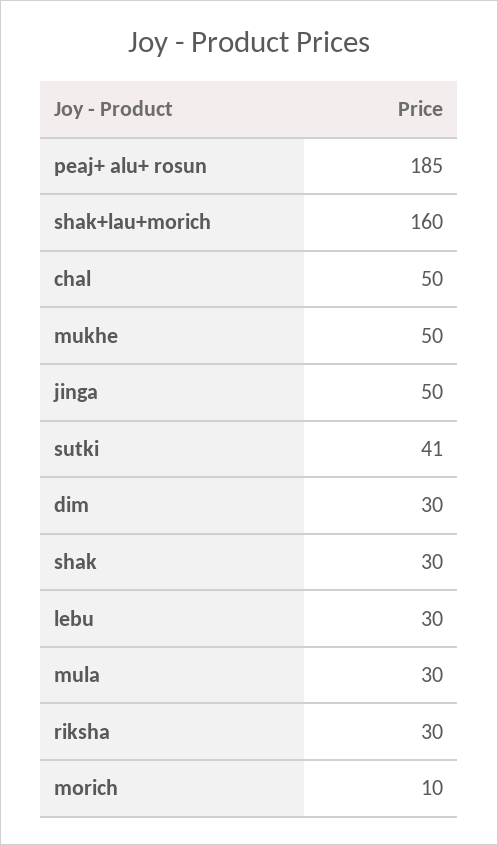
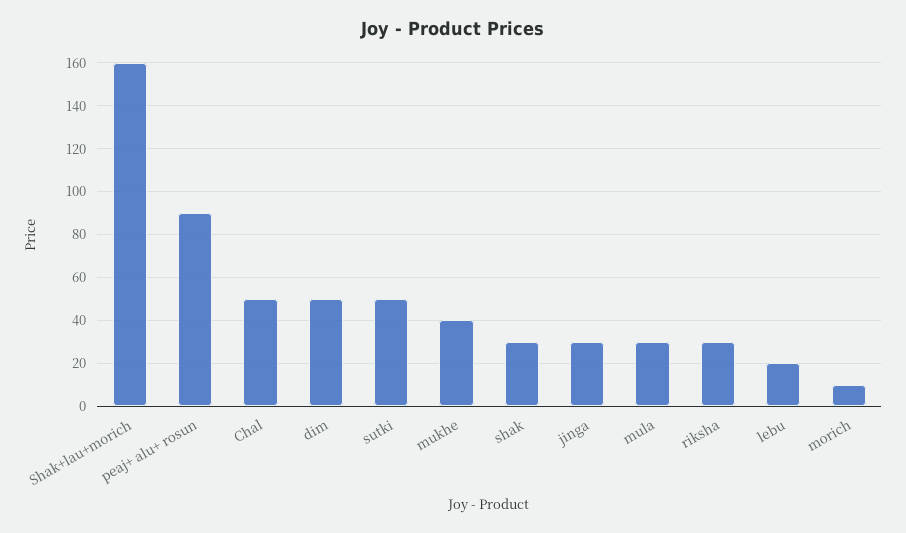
  {
-   "peaj+ alu+ rosun": 185,
+   "peaj+ alu+ rosun": 90,
    "shak+lau+morich": 160,
    "chal": 50,
-   "mukhe": 50,
+   "mukhe": 40,
-   "jinga": 50,
+   "jinga": 30,
-   "sutki": 41,
+   "sutki": 50,
-   "dim": 30,
+   "dim": 50,
    "shak": 30,
-   "lebu": 30,
+   "lebu": 20,
    "mula": 30,
    "riksha": 30,
    "morich": 10
  }

